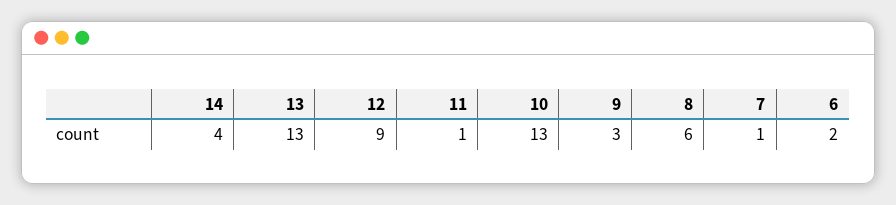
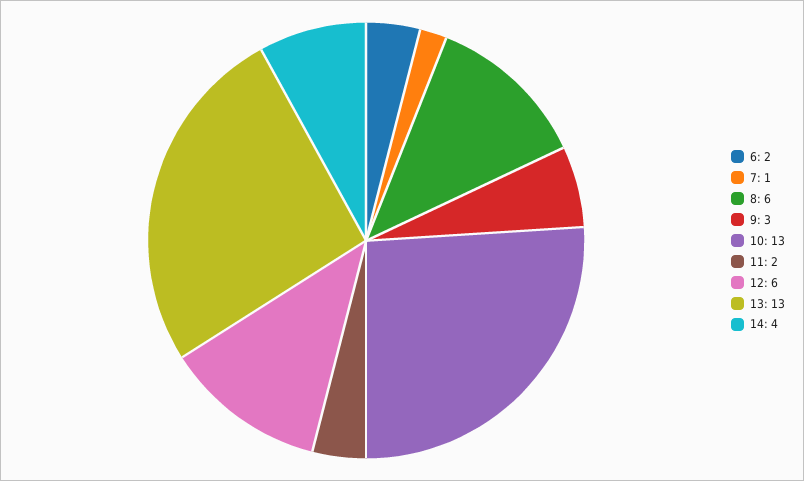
  {
    "14": 4,
    "13": 13,
-   "12": 9,
+   "12": 6,
-   "11": 1,
+   "11": 2,
    "10": 13,
    "9": 3,
    "8": 6,
    "7": 1,
    "6": 2
  }

